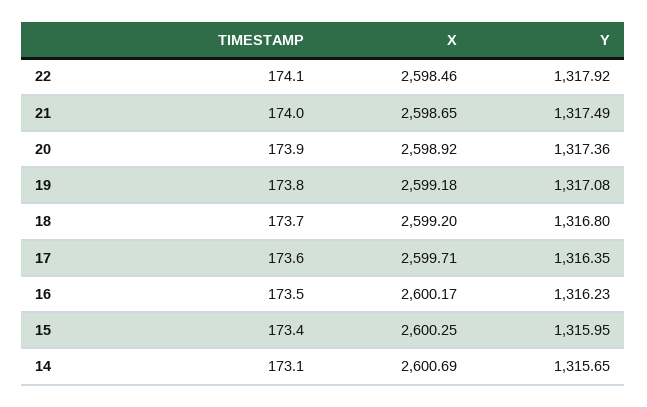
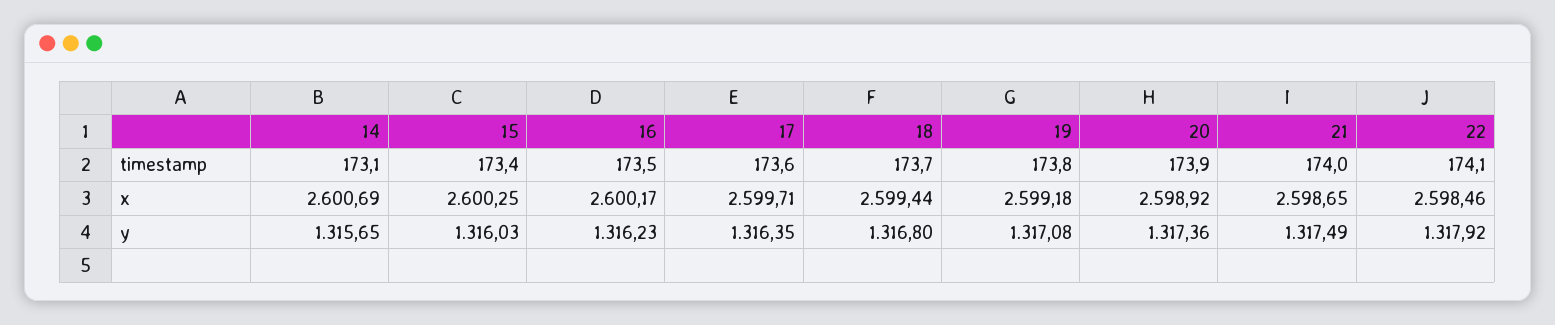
  {
    "TIMESTAMP": {
      "22": 174.1,
      "21": 174,
      "20": 173.9,
      "19": 173.8,
      "18": 173.7,
      "17": 173.6,
      "16": 173.5,
      "15": 173.4,
      "14": 173.1
    },
    "X": {
      "22": 2598.46,
      "21": 2598.65,
      "20": 2598.92,
      "19": 2599.18,
-     "18": 2599.2,
+     "18": 2599.44,
      "17": 2599.71,
      "16": 2600.17,
      "15": 2600.25,
      "14": 2600.69
    },
    "Y": {
      "22": 1317.92,
      "21": 1317.49,
      "20": 1317.36,
      "19": 1317.08,
      "18": 1316.8,
      "17": 1316.35,
      "16": 1316.23,
-     "15": 1315.95,
+     "15": 1316.03,
      "14": 1315.65
    }
  }

